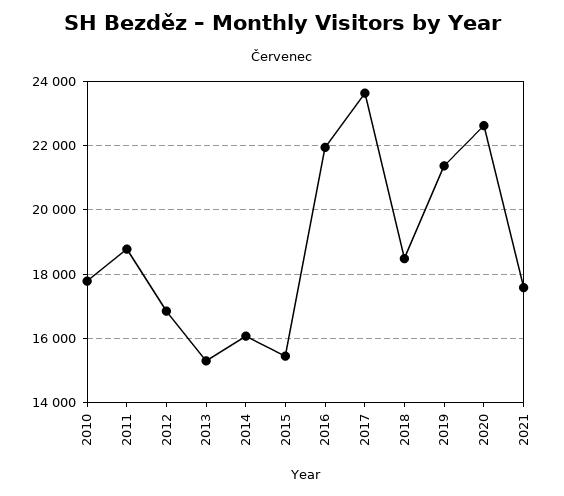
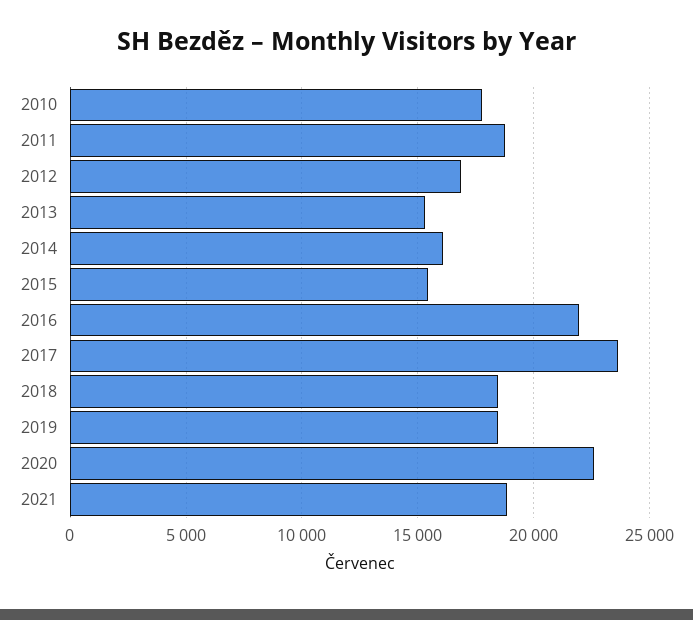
  {
    "2010": 17800,
    "2011": 18800,
    "2012": 16800,
    "2013": 15200,
    "2014": 16000,
    "2015": 15400,
    "2016": 22000,
    "2017": 23600,
    "2018": 18400,
-   "2019": 21400,
+   "2019": 18500,
    "2020": 22600,
-   "2021": 17600
+   "2021": 19000
  }

